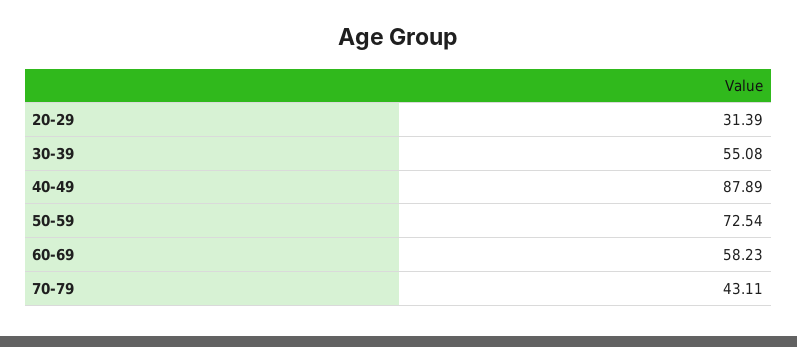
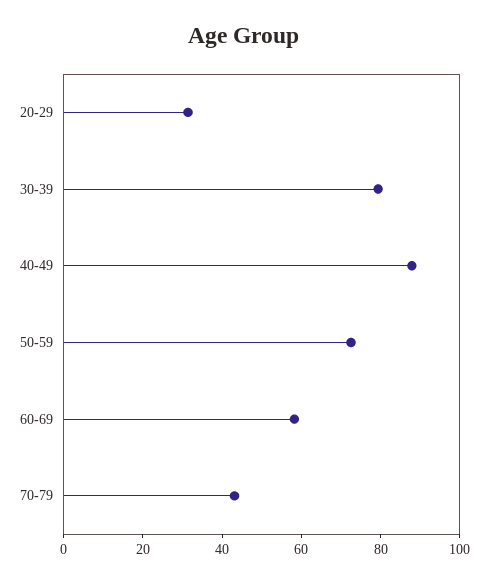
  {
    "20-29": 31.39,
-   "30-39": 55.08,
+   "30-39": 80,
    "40-49": 87.89,
    "50-59": 72.54,
    "60-69": 58.23,
    "70-79": 43.11
  }

